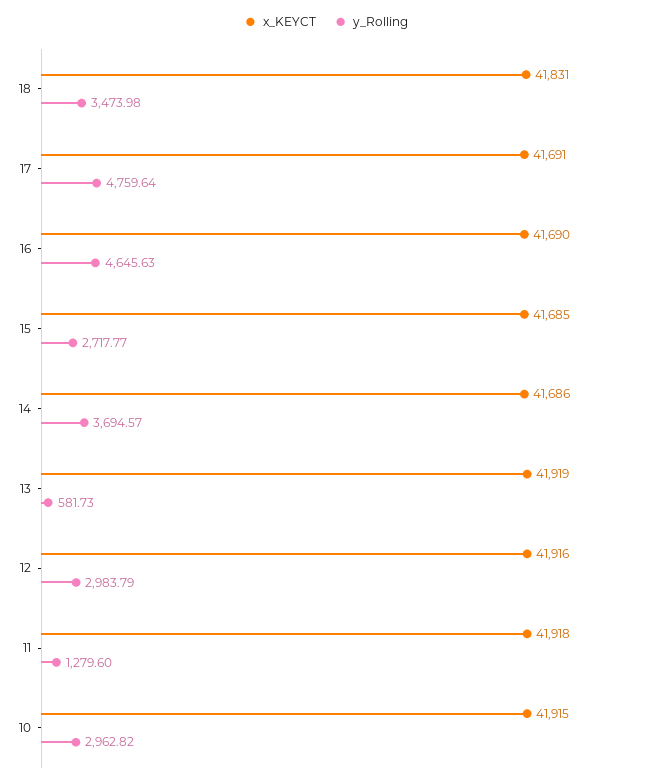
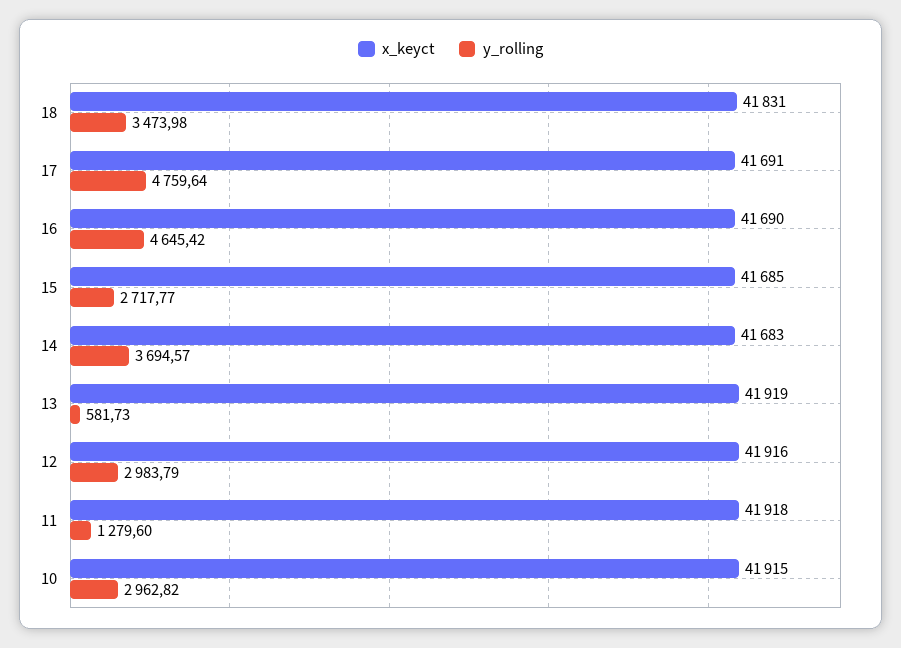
  {
    "x_KEYCT": {
      "18": 41831,
      "17": 41691,
      "16": 41690,
      "15": 41685,
-     "14": 41686,
+     "14": 41683,
      "13": 41919,
      "12": 41916,
      "11": 41918,
      "10": 41915
    },
    "y_Rolling": {
      "18": 3473.98,
      "17": 4759.64,
-     "16": 4645.63,
+     "16": 4645.42,
      "15": 2717.77,
      "14": 3694.57,
      "13": 581.73,
      "12": 2983.79,
      "11": 1279.6,
      "10": 2962.82
    }
  }

